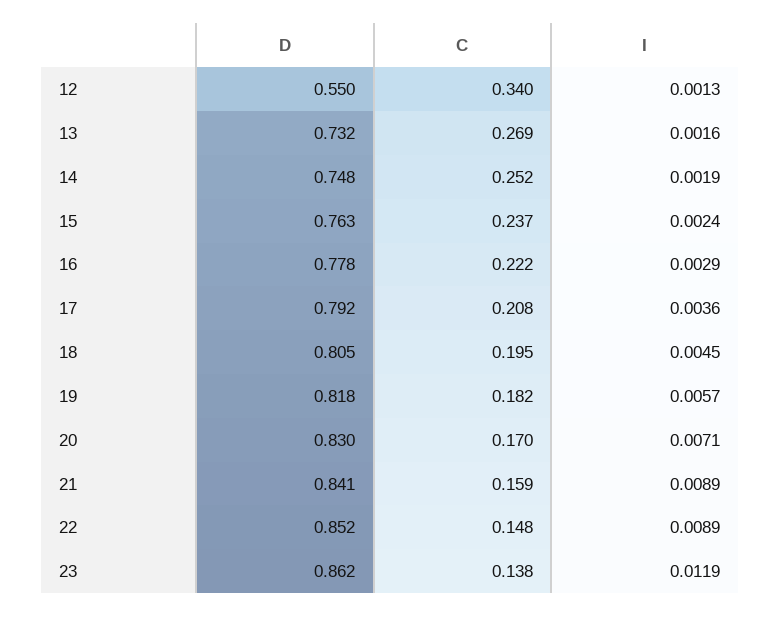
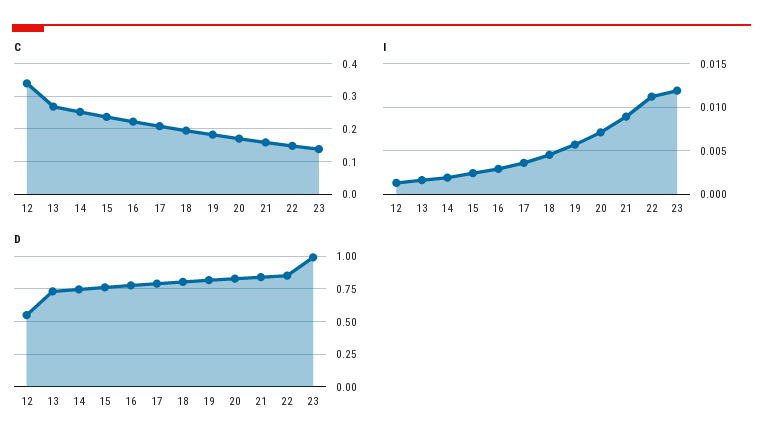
  {
    "D": {
      "12": 0.55,
      "13": 0.732,
      "14": 0.748,
      "15": 0.763,
      "16": 0.778,
      "17": 0.792,
      "18": 0.805,
      "19": 0.818,
      "20": 0.83,
      "21": 0.841,
      "22": 0.852,
-     "23": 0.862
+     "23": 1
    },
    "C": {
      "12": 0.34,
      "13": 0.269,
      "14": 0.252,
      "15": 0.237,
      "16": 0.222,
      "17": 0.208,
      "18": 0.195,
      "19": 0.182,
      "20": 0.17,
      "21": 0.159,
      "22": 0.148,
      "23": 0.138
    },
    "I": {
      "12": 0.0013,
      "13": 0.0016,
      "14": 0.0019,
      "15": 0.0024,
      "16": 0.0029,
      "17": 0.0036,
      "18": 0.0045,
      "19": 0.0057,
      "20": 0.0071,
      "21": 0.0089,
-     "22": 0.0089,
+     "22": 0.011,
      "23": 0.0119
    }
  }

